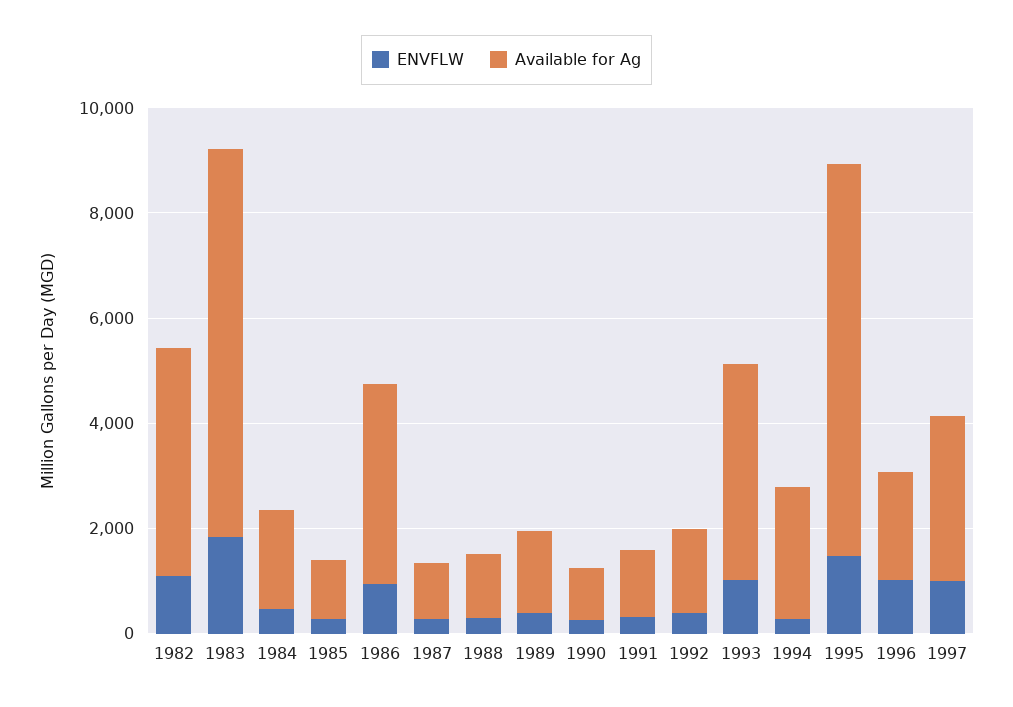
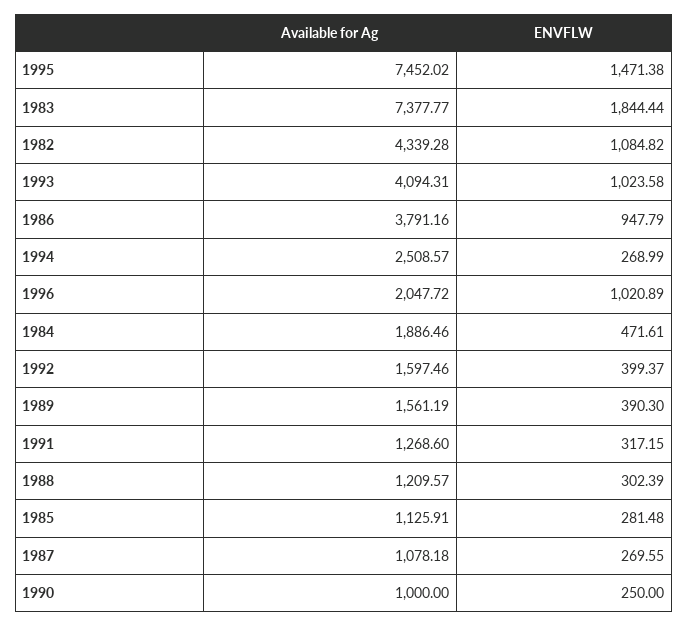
  {
    "ENVFLW": {
      "1982": 1084.82,
      "1983": 1844.44,
      "1984": 471.61,
      "1985": 281.48,
      "1986": 947.79,
      "1987": 269.55,
      "1988": 302.39,
      "1989": 390.3,
      "1990": 250,
      "1991": 317.15,
      "1992": 399.37,
      "1993": 1023.58,
      "1994": 268.99,
      "1995": 1471.38,
-     "1996": 1020.89,
+     "1996": 1020.89
-     "1997": 1000
    },
    "Available for Ag": {
      "1982": 4339.28,
      "1983": 7377.77,
      "1984": 1886.46,
      "1985": 1125.91,
      "1986": 3791.16,
      "1987": 1078.18,
      "1988": 1209.57,
      "1989": 1561.19,
      "1990": 1000,
      "1991": 1268.6,
      "1992": 1597.46,
      "1993": 4094.31,
      "1994": 2508.57,
      "1995": 7452.02,
-     "1996": 2047.72,
+     "1996": 2047.72
-     "1997": 3000
    }
  }

